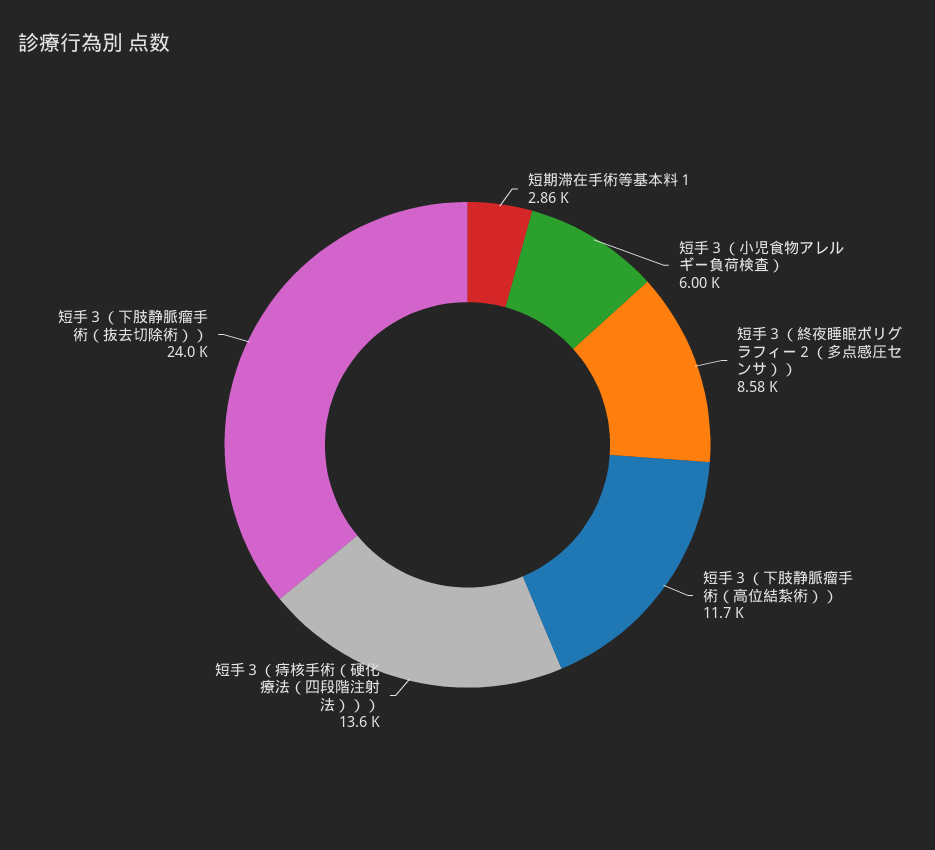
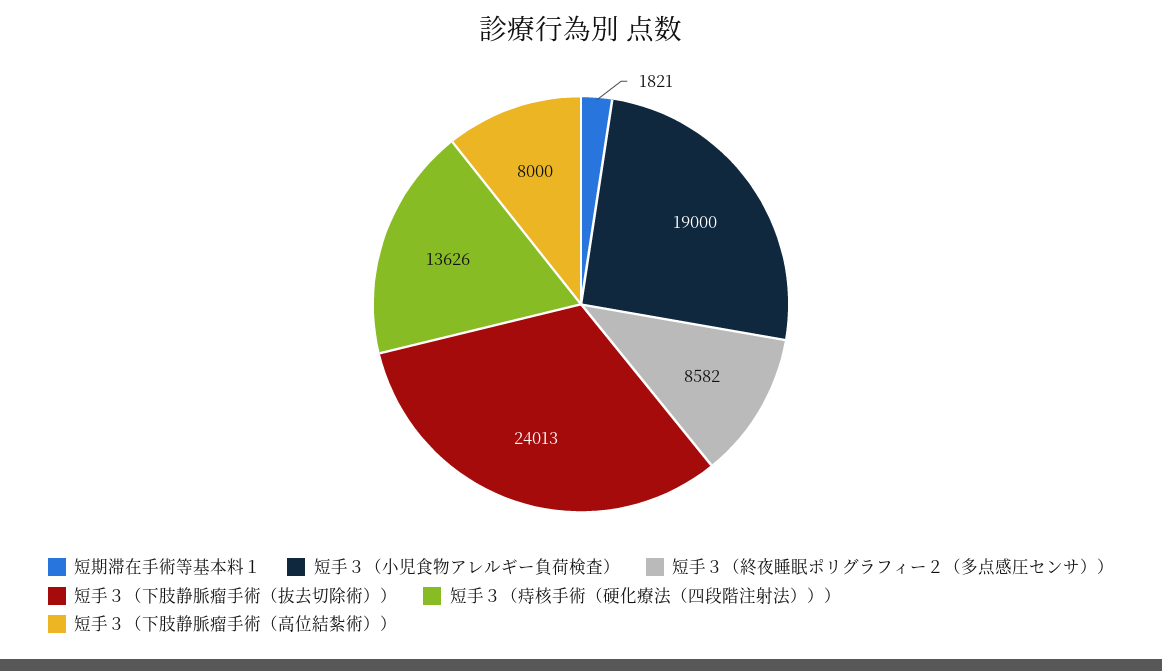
  {
-   "短期滞在手術等基本料１": 2860,
+   "短期滞在手術等基本料１": 1821,
-   "短手３（小児食物アレルギー負荷検査）": 6000,
+   "短手３（小児食物アレルギー負荷検査）": 19000,
    "短手３（終夜睡眠ポリグラフィー２（多点感圧センサ））": 8582,
-   "短手３（下肢静脈瘤手術（高位結紮術））": 11700,
+   "短手３（下肢静脈瘤手術（高位結紮術））": 8000,
    "短手３（痔核手術（硬化療法（四段階注射法）））": 13626,
    "短手３（下肢静脈瘤手術（抜去切除術））": 24013
  }

